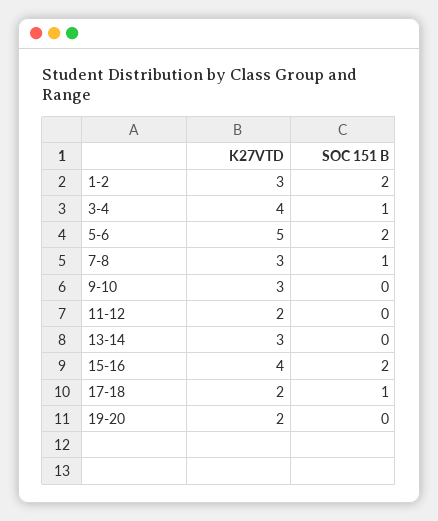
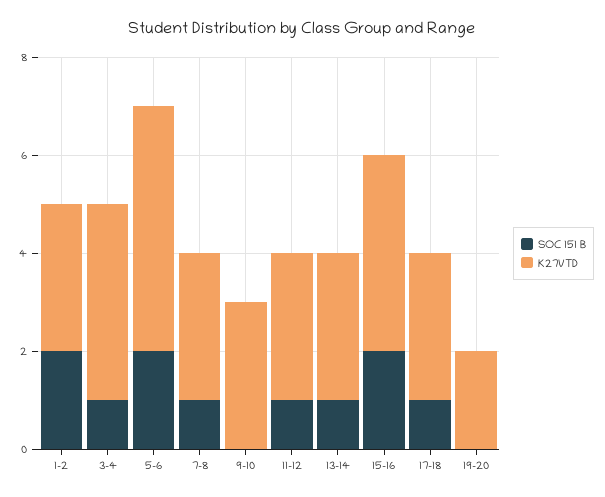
  {
    "K27VTD": {
      "1-2": 3,
      "3-4": 4,
      "5-6": 5,
      "7-8": 3,
      "9-10": 3,
-     "11-12": 2,
+     "11-12": 3,
      "13-14": 3,
      "15-16": 4,
-     "17-18": 2,
+     "17-18": 3,
      "19-20": 2
    },
    "SOC 151 B": {
      "1-2": 2,
      "3-4": 1,
      "5-6": 2,
      "7-8": 1,
      "9-10": 0,
-     "11-12": 0,
+     "11-12": 1,
-     "13-14": 0,
+     "13-14": 1,
      "15-16": 2,
      "17-18": 1,
      "19-20": 0
    }
  }

